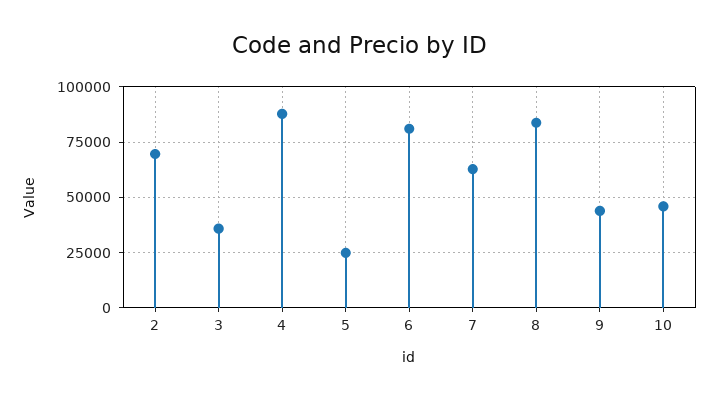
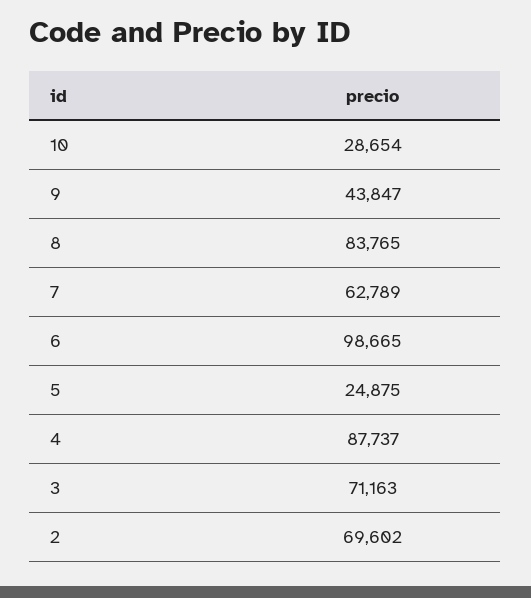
  {
    "2": 69602,
-   "3": 35000,
+   "3": 71163,
    "4": 87737,
    "5": 24875,
-   "6": 80000,
+   "6": 98665,
    "7": 62789,
    "8": 83765,
    "9": 43847,
-   "10": 45000
+   "10": 28654
  }

